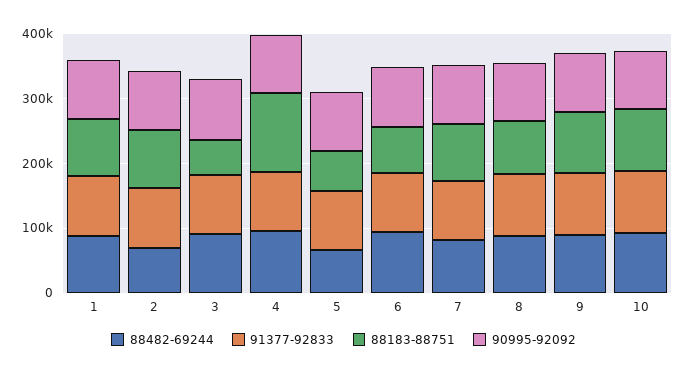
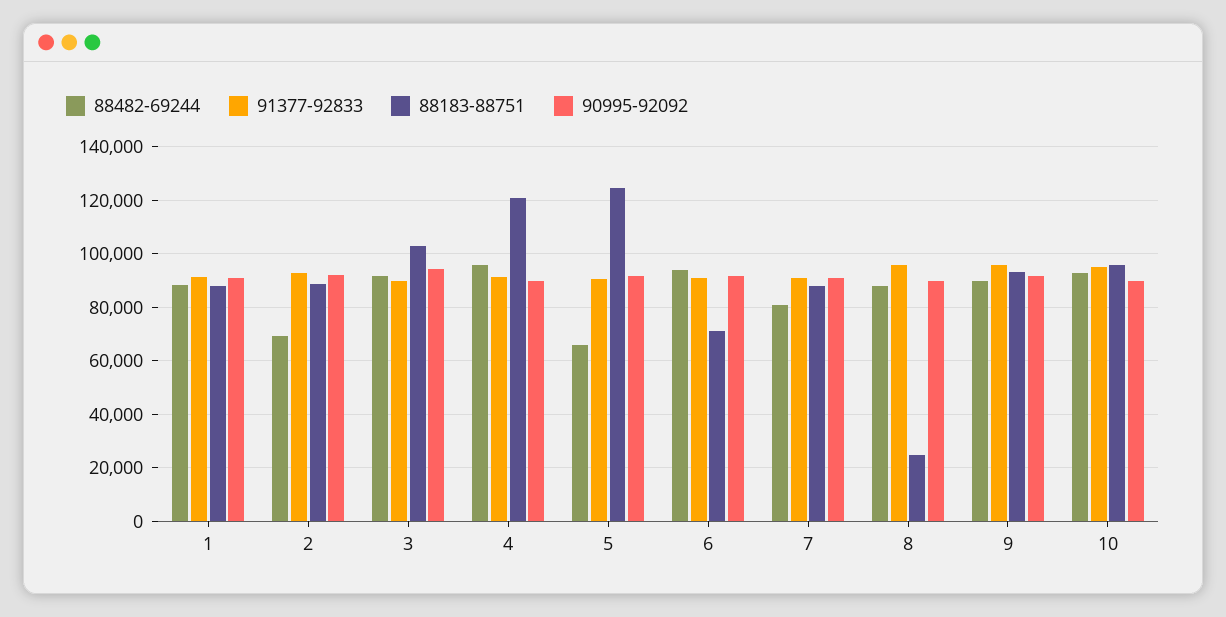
  {
    "88482-69244": {
      "1": 87500,
      "2": 70000,
      "3": 92500,
      "4": 95000,
      "5": 65000,
      "6": 95000,
      "7": 80000,
      "8": 87500,
      "9": 90000,
      "10": 92500
    },
    "91377-92833": {
      "1": 92500,
      "2": 92500,
      "3": 90000,
      "4": 92500,
      "5": 90000,
      "6": 90000,
      "7": 90000,
      "8": 95000,
      "9": 95000,
      "10": 95000
    },
    "88183-88751": {
      "1": 87500,
      "2": 90000,
-     "3": 60000,
+     "3": 102500,
      "4": 120000,
-     "5": 60000,
+     "5": 125000,
      "6": 70000,
      "7": 87500,
-     "8": 80000,
+     "8": 25000,
      "9": 92500,
      "10": 95000
    },
    "90995-92092": {
      "1": 90000,
      "2": 92500,
      "3": 95000,
      "4": 90000,
      "5": 92500,
      "6": 92500,
      "7": 90000,
      "8": 90000,
      "9": 92500,
      "10": 90000
    }
  }

